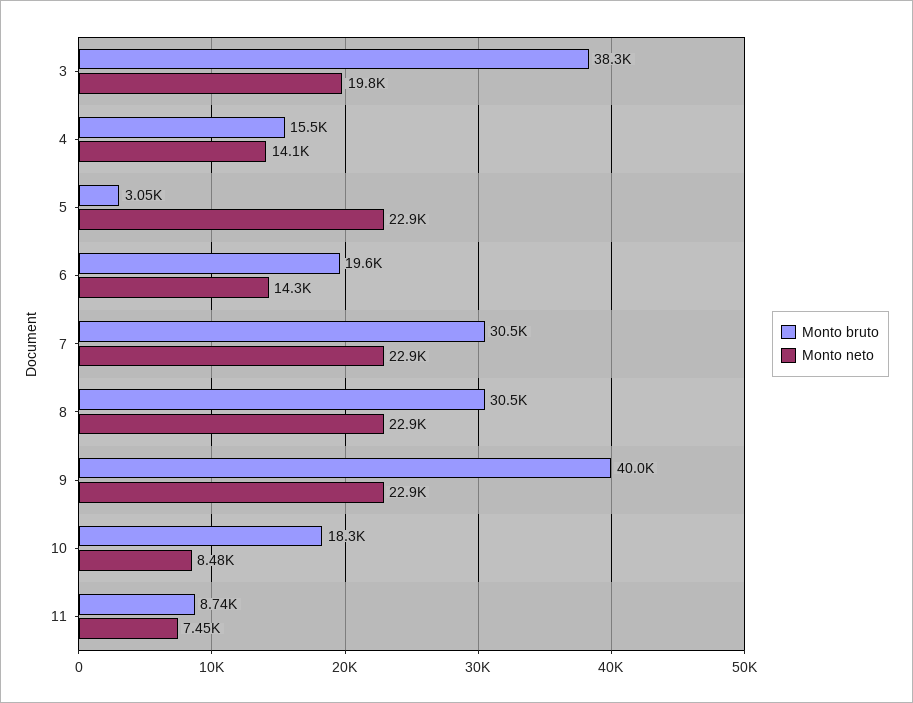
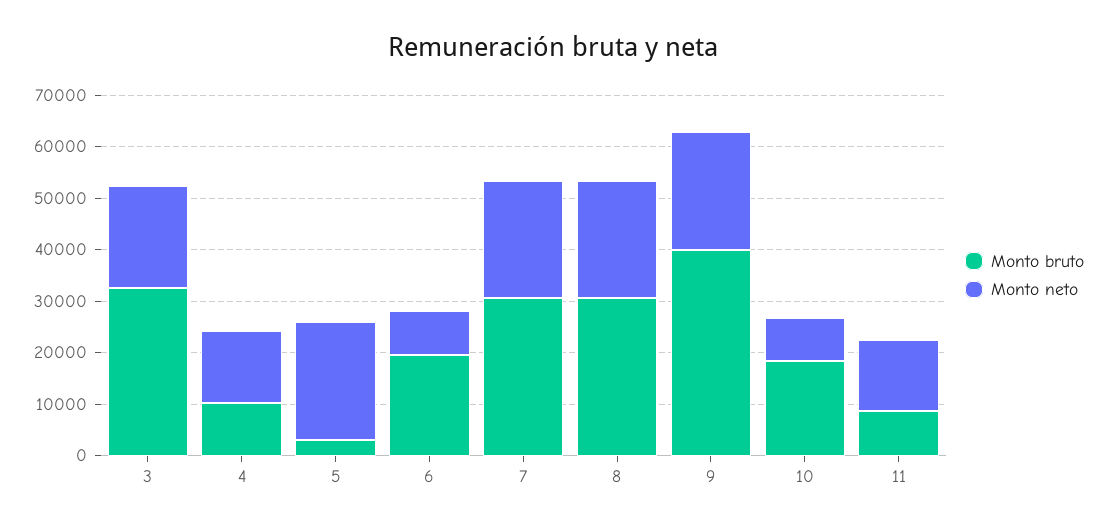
  {
    "Monto bruto": {
-     "3": 38300,
+     "3": 32000,
-     "4": 15500,
+     "4": 10000,
      "5": 3050,
      "6": 19600,
      "7": 30500,
      "8": 30500,
      "9": 40000,
      "10": 18300,
      "11": 8740
    },
    "Monto neto": {
      "3": 19800,
      "4": 14100,
      "5": 22900,
-     "6": 14300,
+     "6": 8000,
      "7": 22900,
      "8": 22900,
      "9": 22900,
      "10": 8480,
-     "11": 7450
+     "11": 14000
    }
  }

